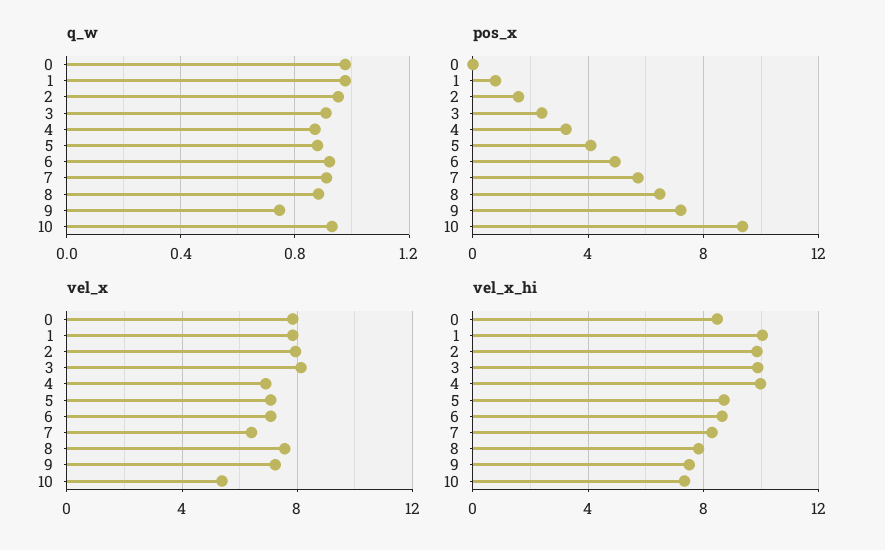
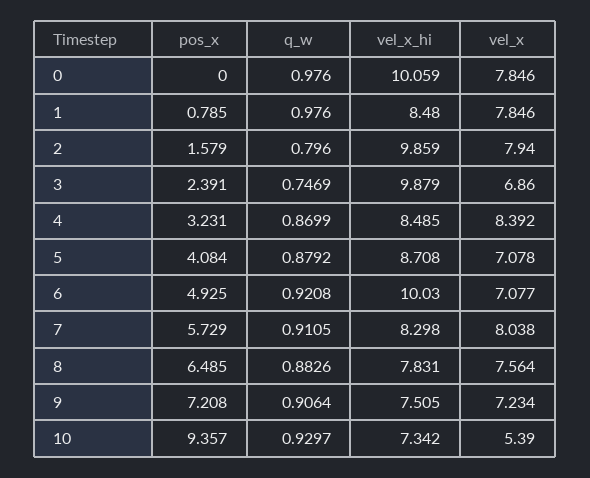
  {
    "q_w": {
      "0": 0.976,
      "1": 0.976,
-     "2": 0.95,
+     "2": 0.796,
-     "3": 0.9,
+     "3": 0.7469,
      "4": 0.8699,
      "5": 0.8792,
      "6": 0.9208,
      "7": 0.9105,
      "8": 0.8826,
-     "9": 0.75,
+     "9": 0.9064,
      "10": 0.9297
    },
    "pos_x": {
      "0": 0,
      "1": 0.785,
      "2": 1.579,
      "3": 2.391,
      "4": 3.231,
      "5": 4.084,
      "6": 4.925,
      "7": 5.729,
      "8": 6.485,
      "9": 7.208,
      "10": 9.357
    },
    "vel_x": {
      "0": 7.846,
      "1": 7.846,
      "2": 7.94,
-     "3": 8,
+     "3": 6.86,
-     "4": 7,
+     "4": 8.392,
      "5": 7.078,
      "6": 7.077,
-     "7": 6.5,
+     "7": 8.038,
      "8": 7.564,
      "9": 7.234,
      "10": 5.39
    },
    "vel_x_hi": {
-     "0": 8.5,
+     "0": 10.059,
-     "1": 10,
+     "1": 8.48,
      "2": 9.859,
      "3": 9.879,
-     "4": 10,
+     "4": 8.485,
      "5": 8.708,
-     "6": 8.5,
+     "6": 10.03,
      "7": 8.298,
      "8": 7.831,
      "9": 7.505,
      "10": 7.342
    }
  }

